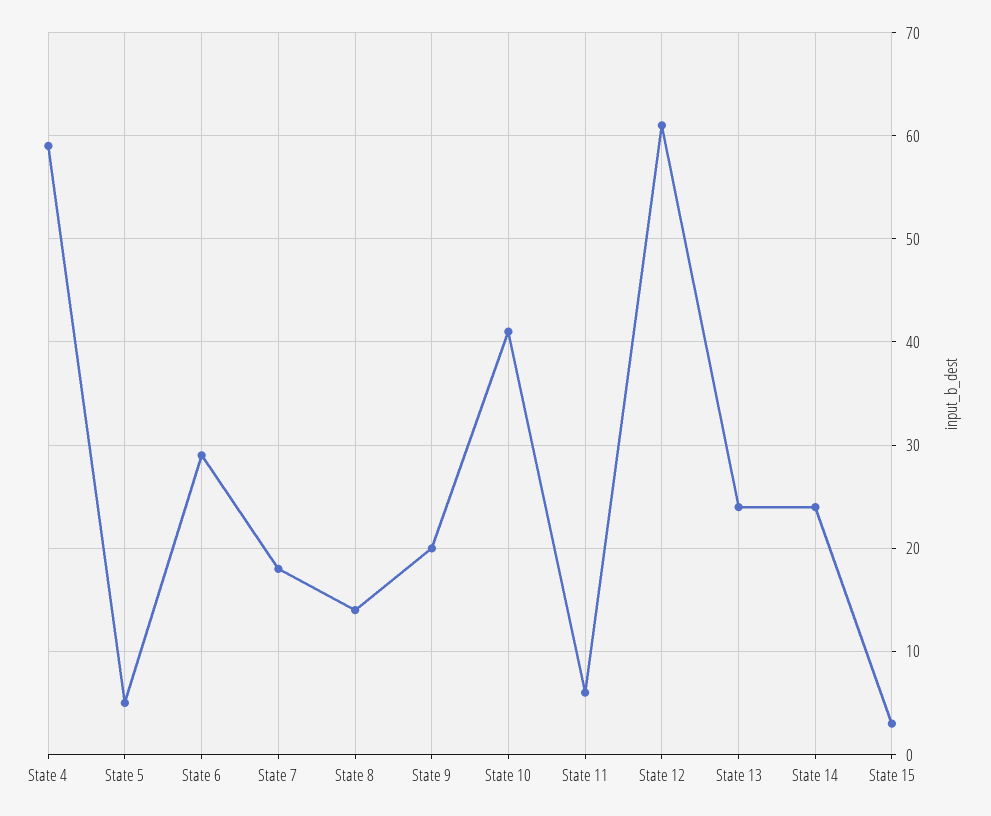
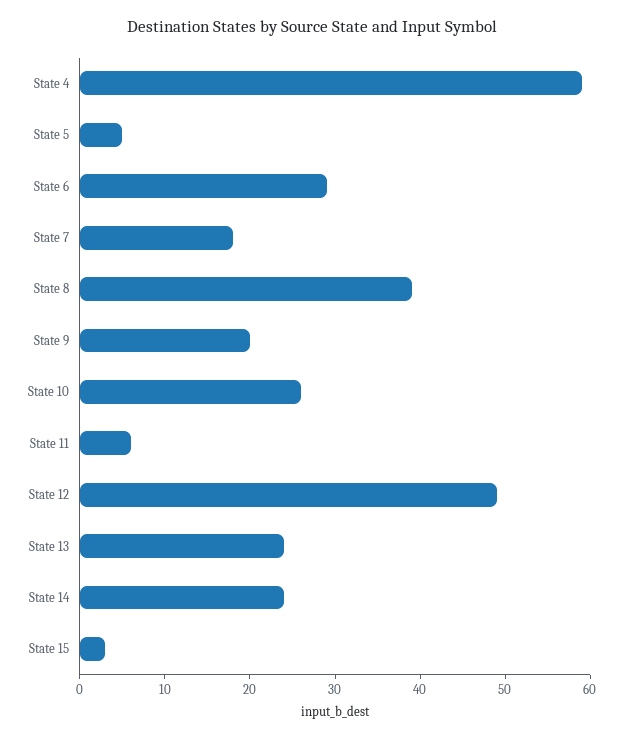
  {
    "State 4": 59,
    "State 5": 5,
    "State 6": 29,
    "State 7": 18,
-   "State 8": 14,
+   "State 8": 39,
    "State 9": 20,
-   "State 10": 41,
+   "State 10": 26,
    "State 11": 6,
-   "State 12": 61,
+   "State 12": 49,
    "State 13": 24,
    "State 14": 24,
    "State 15": 3
  }

